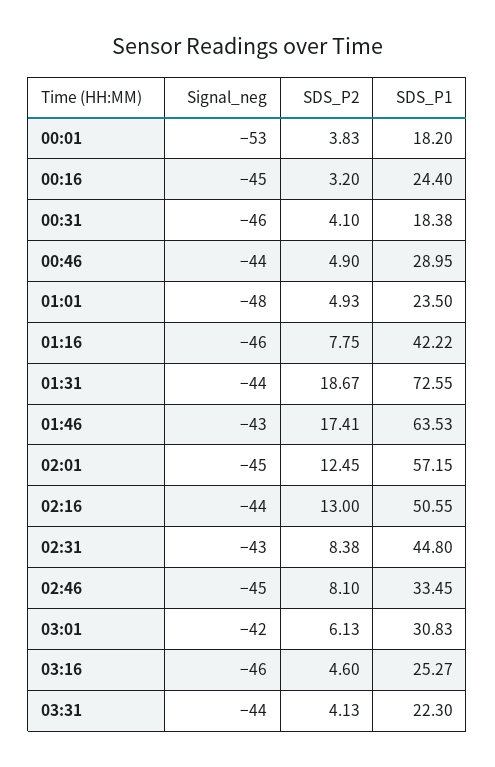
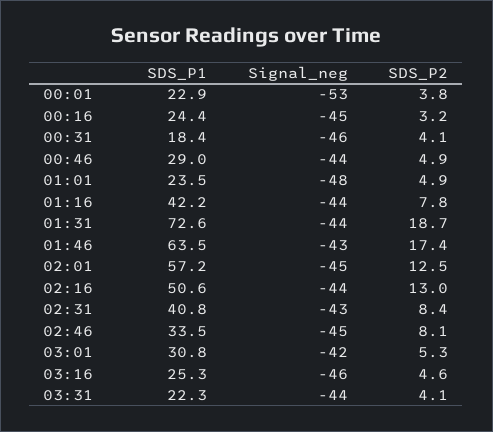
  {
    "Signal_neg": {
      "00:01": -53,
      "00:16": -45,
      "00:31": -46,
      "00:46": -44,
      "01:01": -48,
-     "01:16": -46,
+     "01:16": -44,
      "01:31": -44,
      "01:46": -43,
      "02:01": -45,
      "02:16": -44,
      "02:31": -43,
      "02:46": -45,
      "03:01": -42,
      "03:16": -46,
      "03:31": -44
    },
    "SDS_P2": {
      "00:01": 3.83,
      "00:16": 3.2,
      "00:31": 4.1,
      "00:46": 4.9,
      "01:01": 4.93,
      "01:16": 7.75,
      "01:31": 18.67,
      "01:46": 17.41,
      "02:01": 12.45,
      "02:16": 13,
      "02:31": 8.38,
      "02:46": 8.1,
-     "03:01": 6.13,
+     "03:01": 5.3,
      "03:16": 4.6,
      "03:31": 4.13
    },
    "SDS_P1": {
-     "00:01": 18.2,
+     "00:01": 22.9,
      "00:16": 24.4,
      "00:31": 18.38,
      "00:46": 28.95,
      "01:01": 23.5,
      "01:16": 42.22,
      "01:31": 72.55,
      "01:46": 63.53,
      "02:01": 57.15,
      "02:16": 50.55,
-     "02:31": 44.8,
+     "02:31": 40.8,
      "02:46": 33.45,
      "03:01": 30.83,
      "03:16": 25.27,
      "03:31": 22.3
    }
  }

